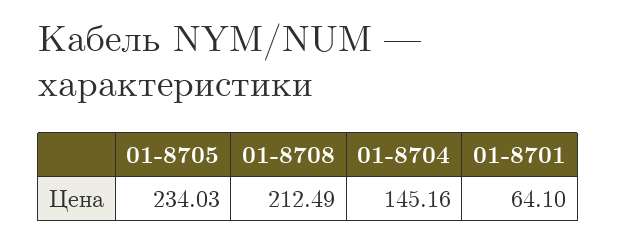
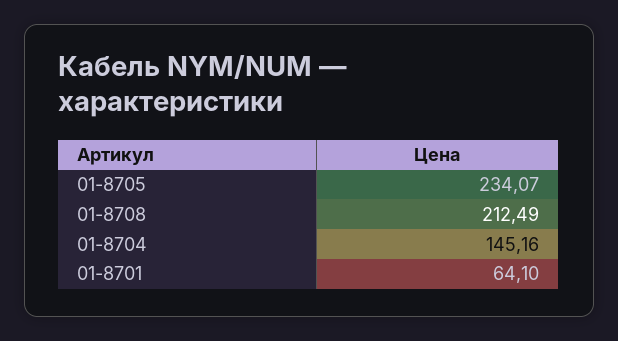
  {
-   "01-8705": 234.03,
+   "01-8705": 234.07,
    "01-8708": 212.49,
    "01-8704": 145.16,
    "01-8701": 64.1
  }

